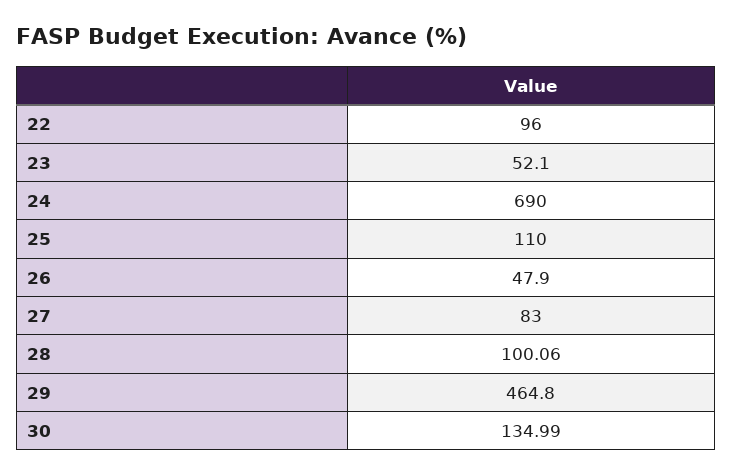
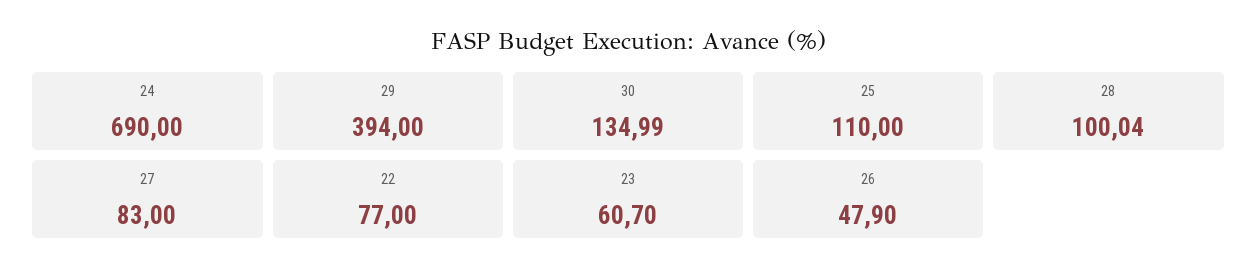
  {
-   "22": 96,
+   "22": 77,
-   "23": 52.1,
+   "23": 60.7,
    "24": 690,
    "25": 110,
    "26": 47.9,
    "27": 83,
-   "28": 100.06,
+   "28": 100.04,
-   "29": 464.8,
+   "29": 394,
    "30": 134.99
  }

